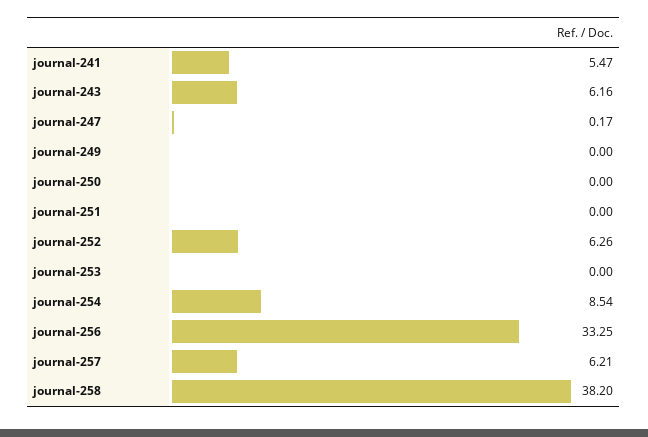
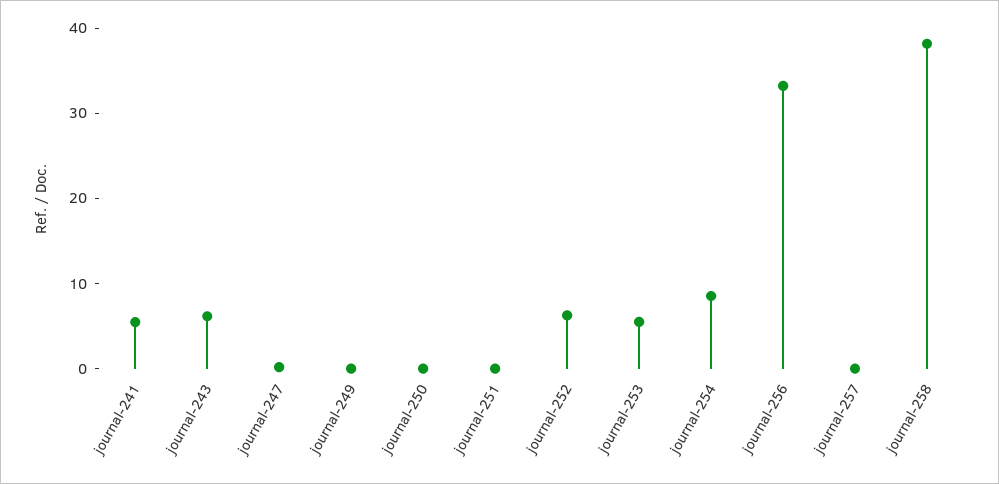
  {
    "journal-241": 5.47,
    "journal-243": 6.16,
    "journal-247": 0.17,
    "journal-249": 0,
    "journal-250": 0,
    "journal-251": 0,
    "journal-252": 6.26,
-   "journal-253": 0,
+   "journal-253": 6,
    "journal-254": 8.54,
    "journal-256": 33.25,
-   "journal-257": 6.21,
+   "journal-257": 0,
    "journal-258": 38.2
  }

